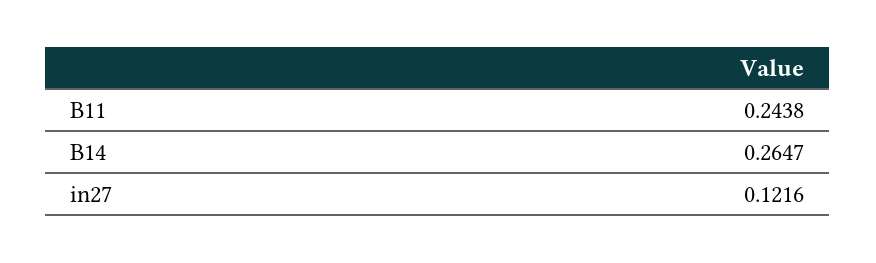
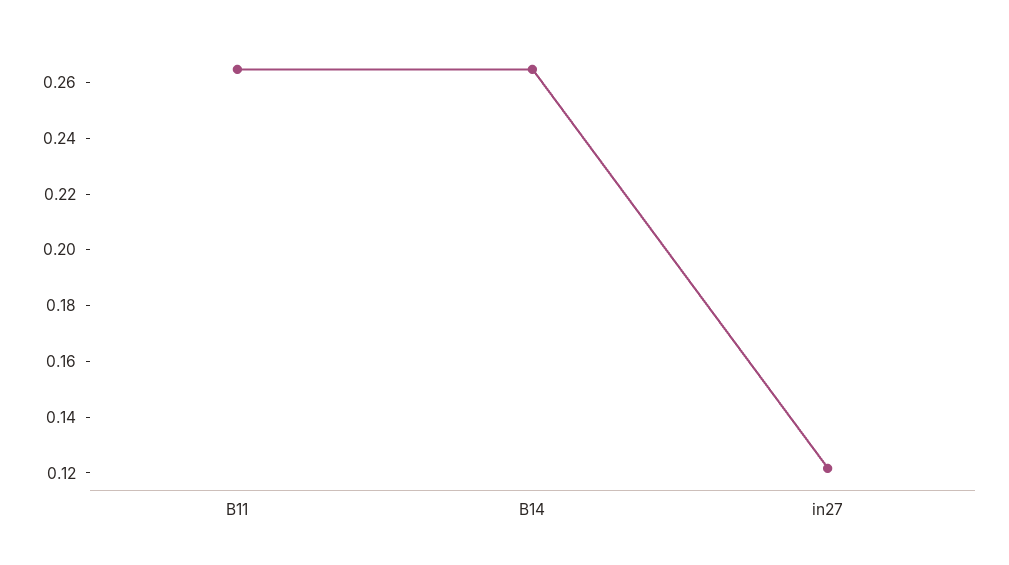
  {
-   "B11": 0.2438,
+   "B11": 0.265,
    "B14": 0.2647,
    "in27": 0.1216
  }

